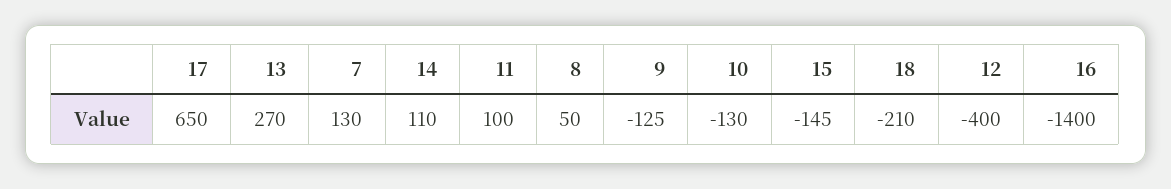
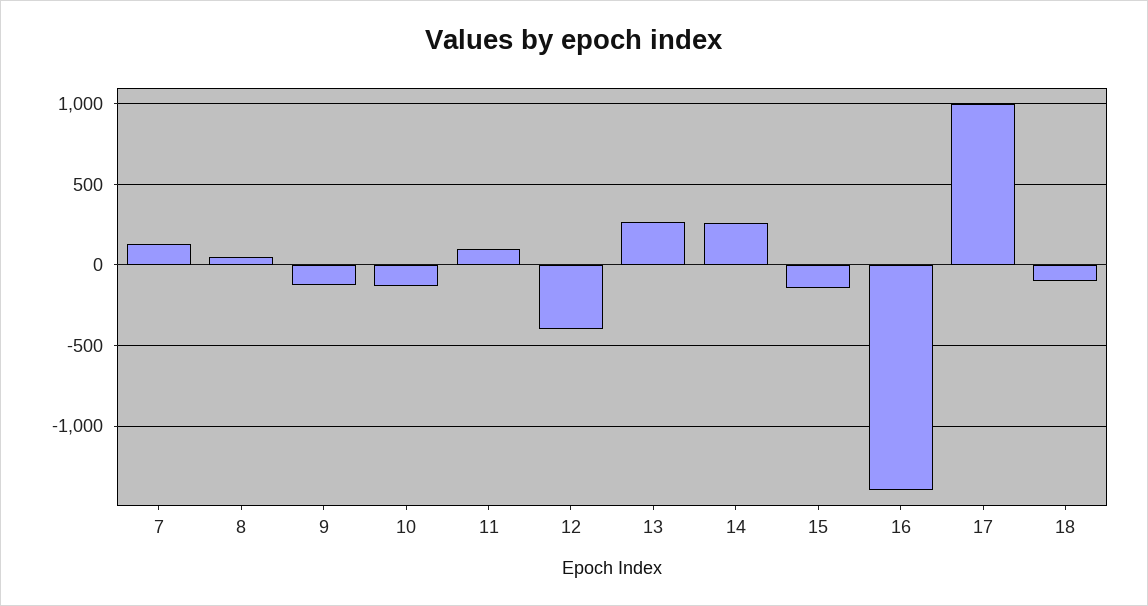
  {
-   "17": 650,
+   "17": 1000,
    "13": 270,
    "7": 130,
-   "14": 110,
+   "14": 250,
    "11": 100,
    "8": 50,
    "9": -125,
    "10": -130,
    "15": -145,
-   "18": -210,
+   "18": -100,
    "12": -400,
    "16": -1400
  }

